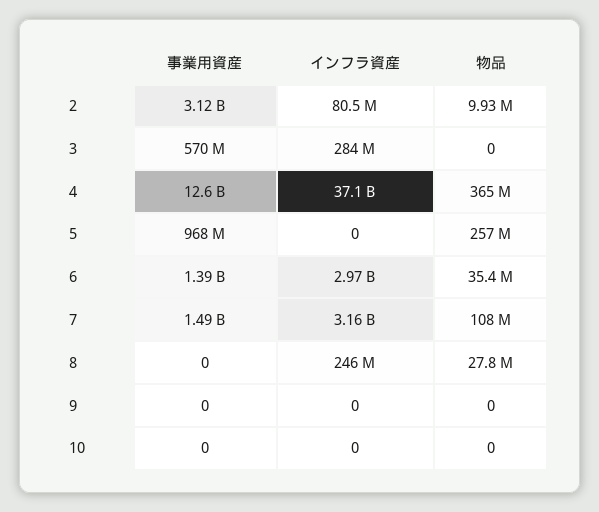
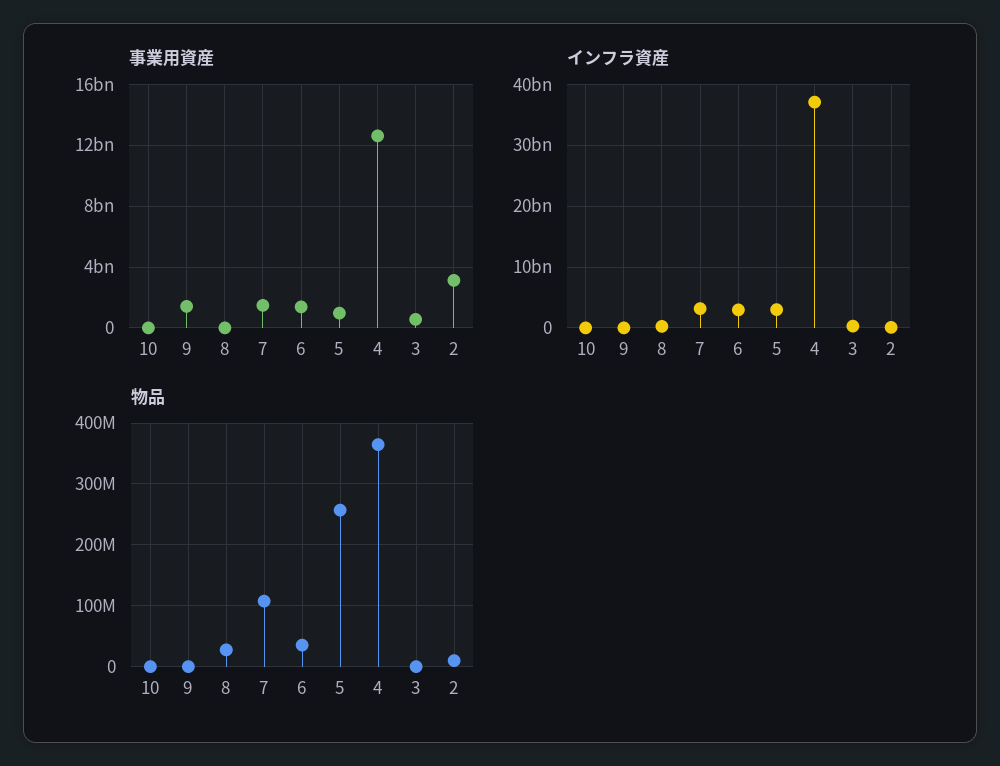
  {
    "事業用資産": {
      "2": 3120000000,
      "3": 570000000,
      "4": 12600000000,
      "5": 968000000,
      "6": 1390000000,
      "7": 1490000000,
      "8": 0,
-     "9": 0,
+     "9": 1500000000,
      "10": 0
    },
    "インフラ資産": {
      "2": 80500000,
      "3": 284000000,
      "4": 37100000000,
-     "5": 0,
+     "5": 3000000000,
      "6": 2970000000,
      "7": 3160000000,
      "8": 246000000,
      "9": 0,
      "10": 0
    },
    "物品": {
      "2": 9930000,
      "3": 0,
      "4": 365000000,
      "5": 257000000,
      "6": 35400000,
      "7": 108000000,
      "8": 27800000,
      "9": 0,
      "10": 0
    }
  }

